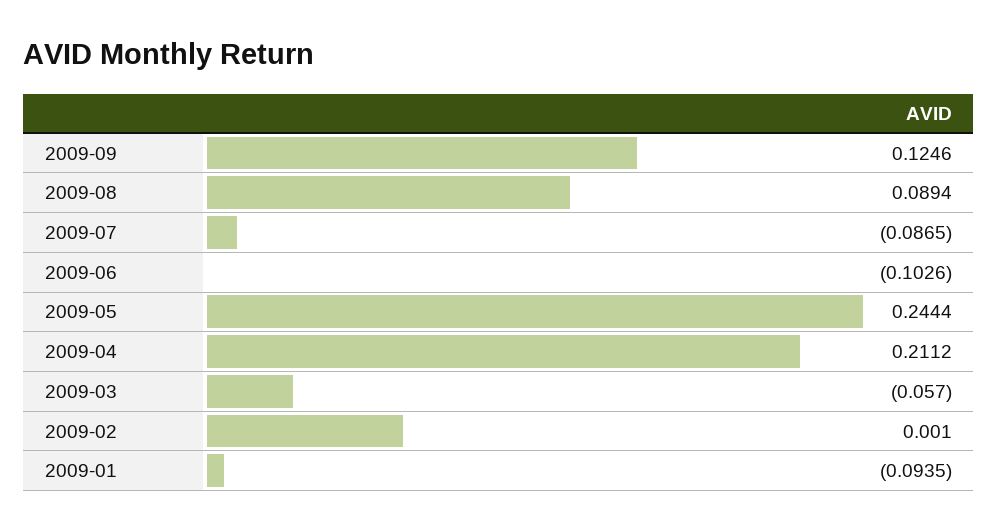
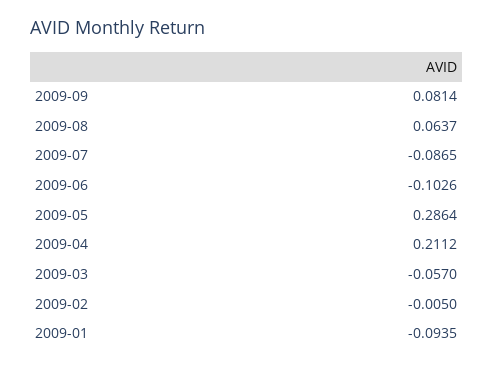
  {
-   "2009-09": 0.1246,
+   "2009-09": 0.0814,
-   "2009-08": 0.0894,
+   "2009-08": 0.0637,
    "2009-07": -0.0865,
    "2009-06": -0.1026,
-   "2009-05": 0.2444,
+   "2009-05": 0.2864,
    "2009-04": 0.2112,
    "2009-03": -0.057,
-   "2009-02": 0.001,
+   "2009-02": -0.005,
    "2009-01": -0.0935
  }

